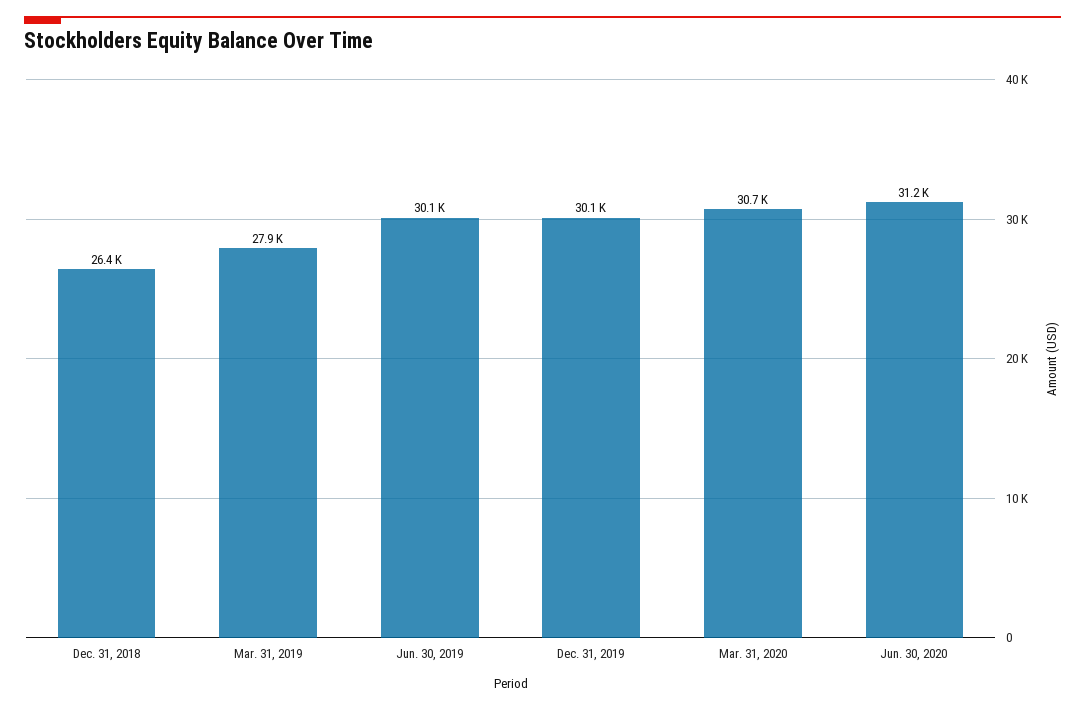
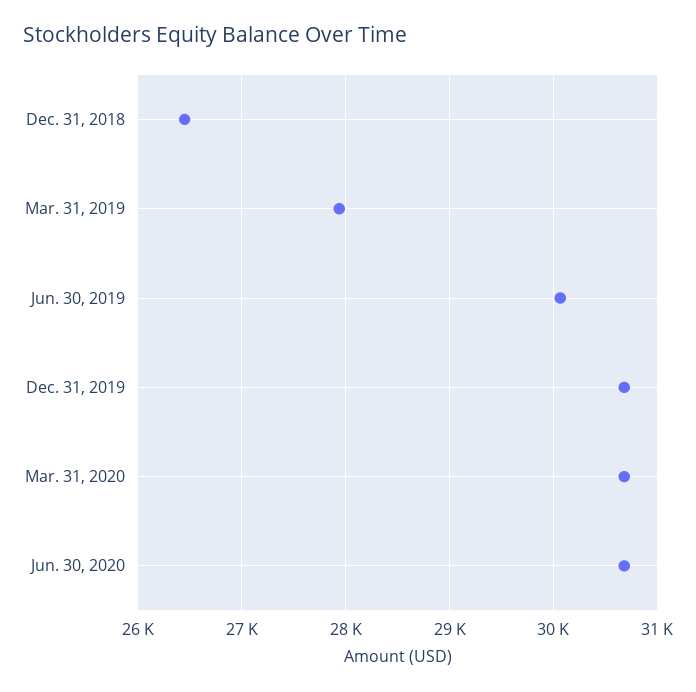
  {
    "Dec. 31, 2018": 26400,
    "Mar. 31, 2019": 27900,
    "Jun. 30, 2019": 30100,
-   "Dec. 31, 2019": 30100,
+   "Dec. 31, 2019": 30700,
    "Mar. 31, 2020": 30700,
-   "Jun. 30, 2020": 31200
+   "Jun. 30, 2020": 30700
  }

